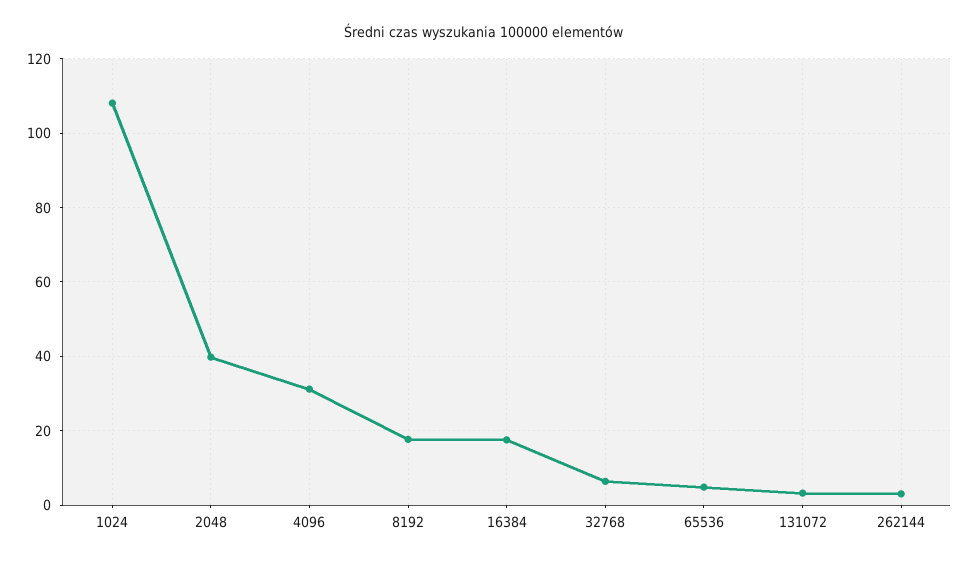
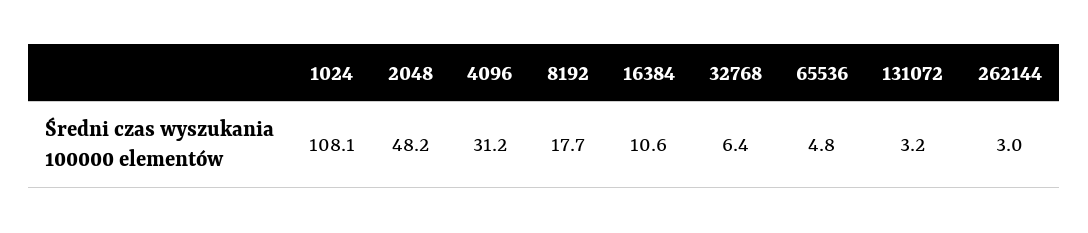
  {
    "1024": 108.1,
-   "2048": 40,
+   "2048": 48.2,
    "4096": 31.2,
    "8192": 17.7,
-   "16384": 18,
+   "16384": 10.6,
    "32768": 6.4,
    "65536": 4.8,
    "131072": 3.2,
    "262144": 3
  }

